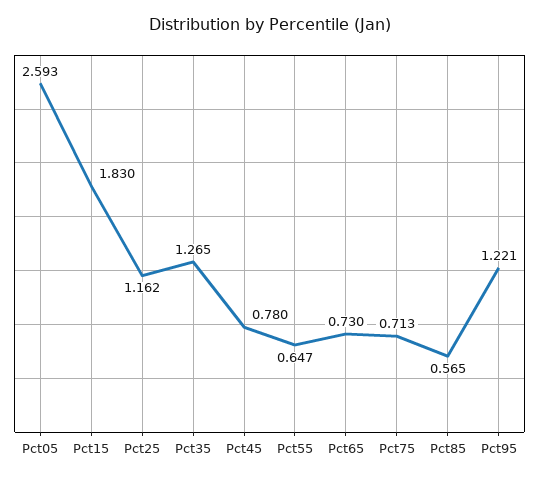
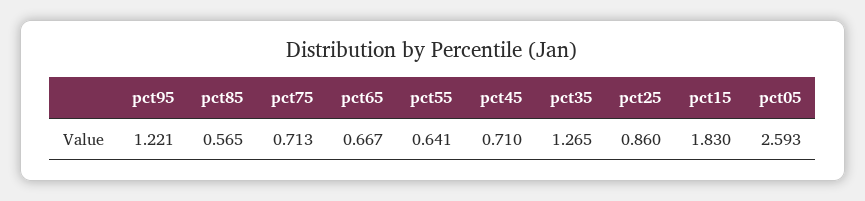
  {
    "Pct05": 2.593,
    "Pct15": 1.83,
-   "Pct25": 1.162,
+   "Pct25": 0.86,
    "Pct35": 1.265,
-   "Pct45": 0.78,
+   "Pct45": 0.71,
-   "Pct55": 0.647,
+   "Pct55": 0.641,
-   "Pct65": 0.73,
+   "Pct65": 0.667,
    "Pct75": 0.713,
    "Pct85": 0.565,
    "Pct95": 1.221
  }

